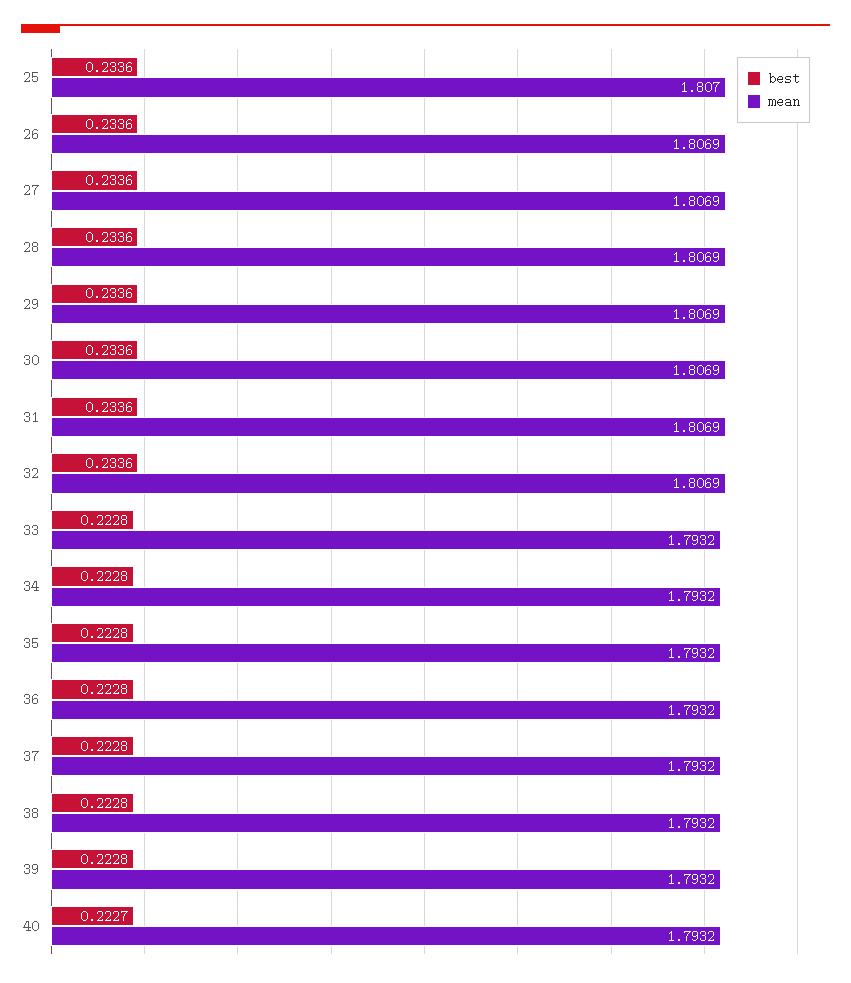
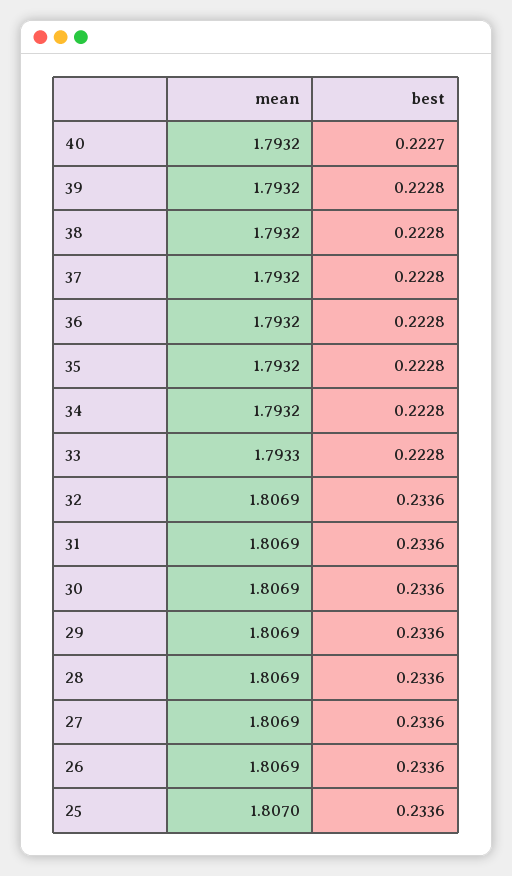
  {
    "best": {
      "25": 0.2336,
      "26": 0.2336,
      "27": 0.2336,
      "28": 0.2336,
      "29": 0.2336,
      "30": 0.2336,
      "31": 0.2336,
      "32": 0.2336,
      "33": 0.2228,
      "34": 0.2228,
      "35": 0.2228,
      "36": 0.2228,
      "37": 0.2228,
      "38": 0.2228,
      "39": 0.2228,
      "40": 0.2227
    },
    "mean": {
      "25": 1.807,
      "26": 1.8069,
      "27": 1.8069,
      "28": 1.8069,
      "29": 1.8069,
      "30": 1.8069,
      "31": 1.8069,
      "32": 1.8069,
-     "33": 1.7932,
+     "33": 1.7933,
      "34": 1.7932,
      "35": 1.7932,
      "36": 1.7932,
      "37": 1.7932,
      "38": 1.7932,
      "39": 1.7932,
      "40": 1.7932
    }
  }

